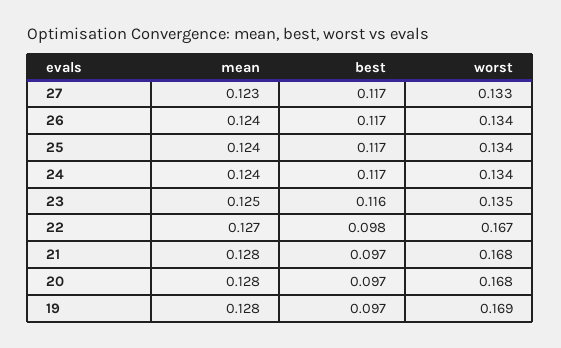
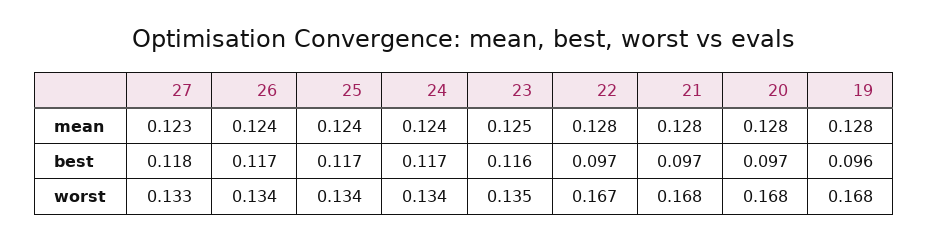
  {
    "mean": {
      "27": 0.123,
      "26": 0.124,
      "25": 0.124,
      "24": 0.124,
      "23": 0.125,
-     "22": 0.127,
+     "22": 0.128,
      "21": 0.128,
      "20": 0.128,
      "19": 0.128
    },
    "best": {
-     "27": 0.117,
+     "27": 0.118,
      "26": 0.117,
      "25": 0.117,
      "24": 0.117,
      "23": 0.116,
-     "22": 0.098,
+     "22": 0.097,
      "21": 0.097,
      "20": 0.097,
-     "19": 0.097
+     "19": 0.096
    },
    "worst": {
      "27": 0.133,
      "26": 0.134,
      "25": 0.134,
      "24": 0.134,
      "23": 0.135,
      "22": 0.167,
      "21": 0.168,
      "20": 0.168,
-     "19": 0.169
+     "19": 0.168
    }
  }

